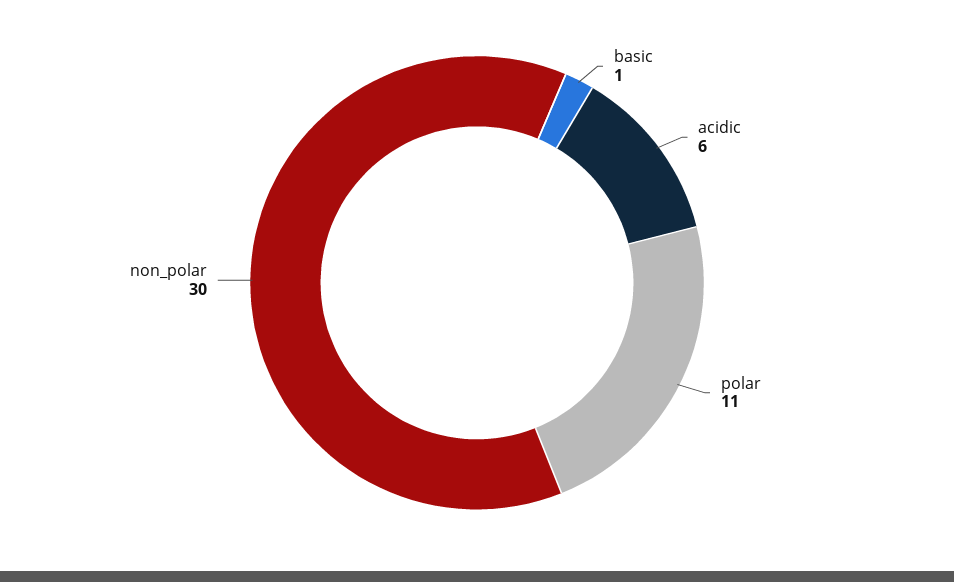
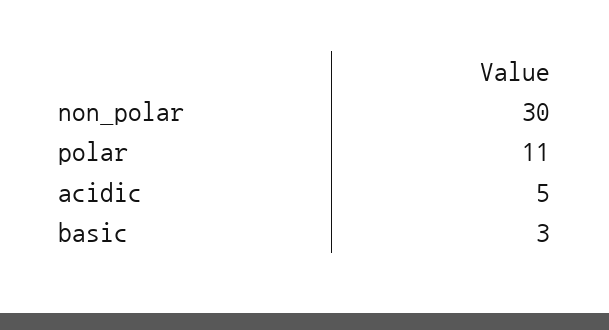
  {
-   "basic": 1,
+   "basic": 3,
-   "acidic": 6,
+   "acidic": 5,
    "polar": 11,
    "non_polar": 30
  }

